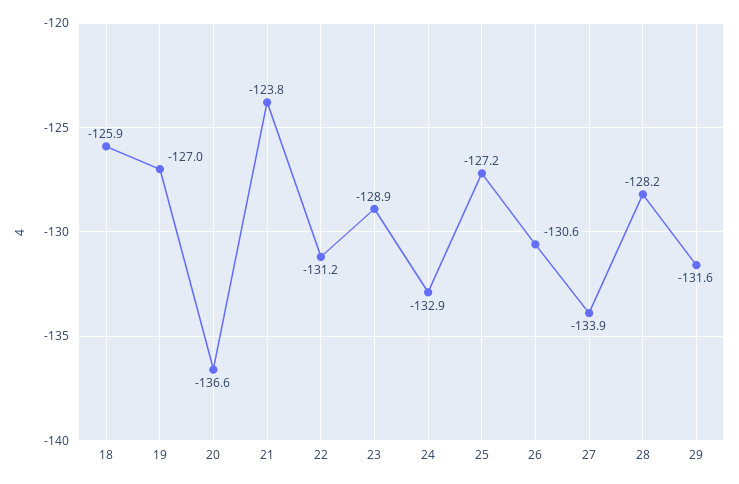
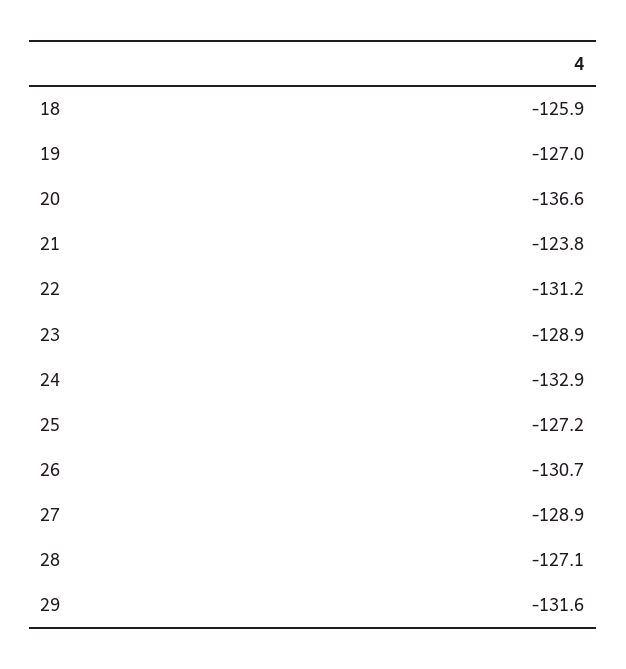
  {
    "18": -125.9,
    "19": -127,
    "20": -136.6,
    "21": -123.8,
    "22": -131.2,
    "23": -128.9,
    "24": -132.9,
    "25": -127.2,
-   "26": -130.6,
+   "26": -130.7,
-   "27": -133.9,
+   "27": -128.9,
-   "28": -128.2,
+   "28": -127.1,
    "29": -131.6
  }

